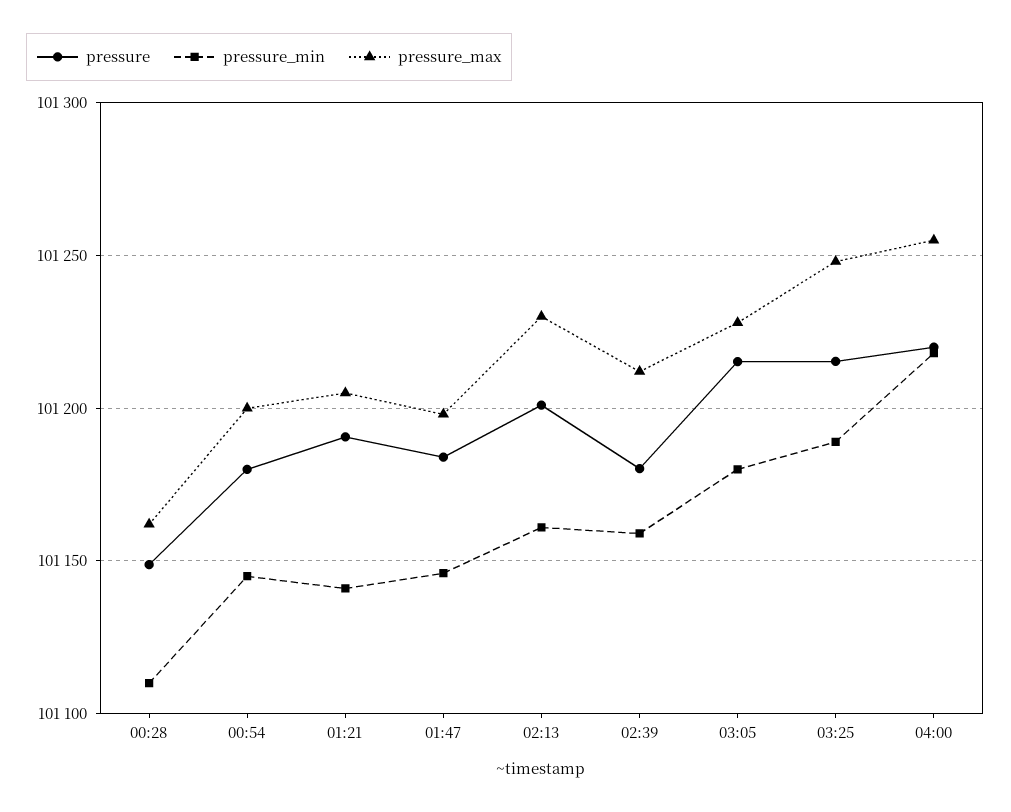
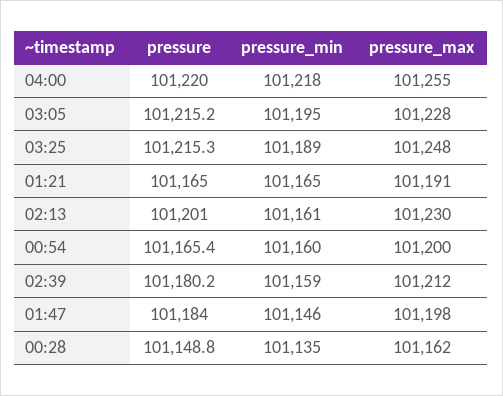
  {
    "pressure": {
      "00:28": 101148.8,
-     "00:54": 101180,
+     "00:54": 101165.4,
-     "01:21": 101190,
+     "01:21": 101165,
      "01:47": 101184,
      "02:13": 101201,
      "02:39": 101180.2,
      "03:05": 101215.2,
      "03:25": 101215.3,
      "04:00": 101220
    },
    "pressure_min": {
-     "00:28": 101110,
+     "00:28": 101135,
-     "00:54": 101145,
+     "00:54": 101160,
-     "01:21": 101140,
+     "01:21": 101165,
      "01:47": 101146,
      "02:13": 101161,
      "02:39": 101159,
-     "03:05": 101180,
+     "03:05": 101195,
      "03:25": 101189,
      "04:00": 101218
    },
    "pressure_max": {
      "00:28": 101162,
      "00:54": 101200,
-     "01:21": 101205,
+     "01:21": 101191,
      "01:47": 101198,
      "02:13": 101230,
      "02:39": 101212,
      "03:05": 101228,
      "03:25": 101248,
      "04:00": 101255
    }
  }

